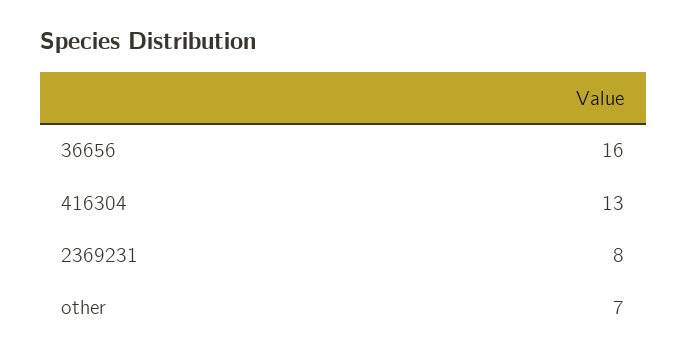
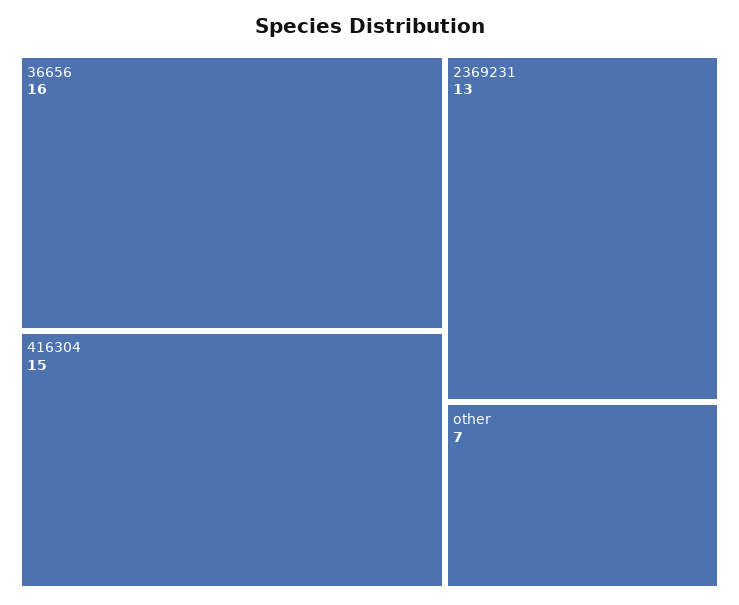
  {
    "36656": 16,
-   "416304": 13,
+   "416304": 15,
-   "2369231": 8,
+   "2369231": 13,
    "other": 7
  }

